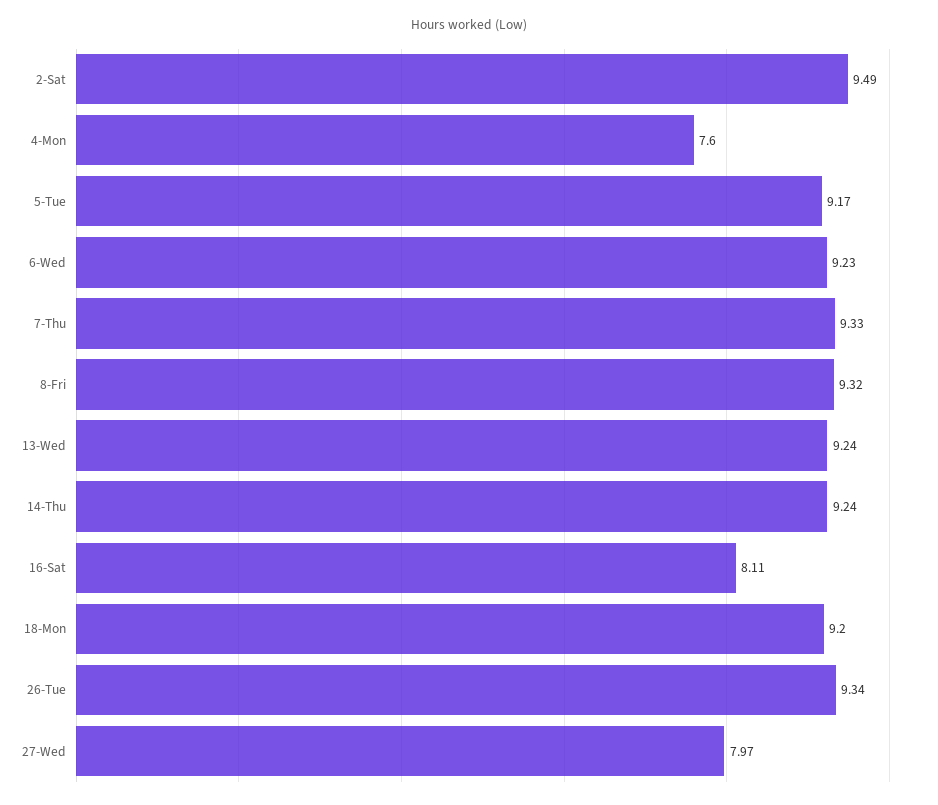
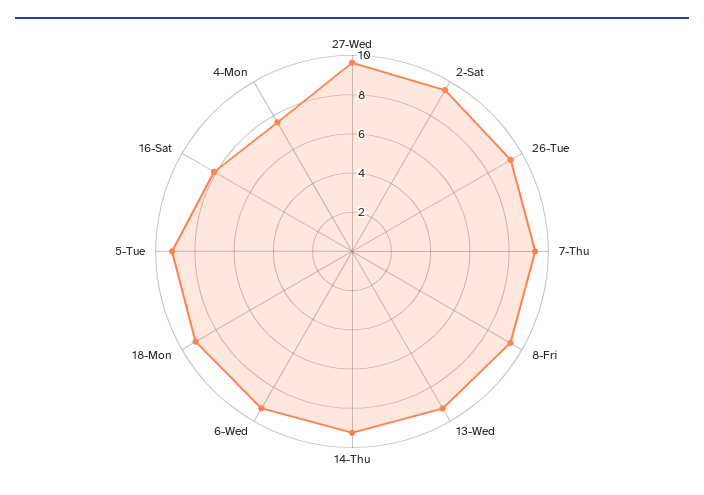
  {
    "2-Sat": 9.49,
    "4-Mon": 7.6,
    "5-Tue": 9.17,
    "6-Wed": 9.23,
    "7-Thu": 9.33,
    "8-Fri": 9.32,
    "13-Wed": 9.24,
    "14-Thu": 9.24,
    "16-Sat": 8.11,
    "18-Mon": 9.2,
    "26-Tue": 9.34,
-   "27-Wed": 7.97
+   "27-Wed": 9.5
  }

